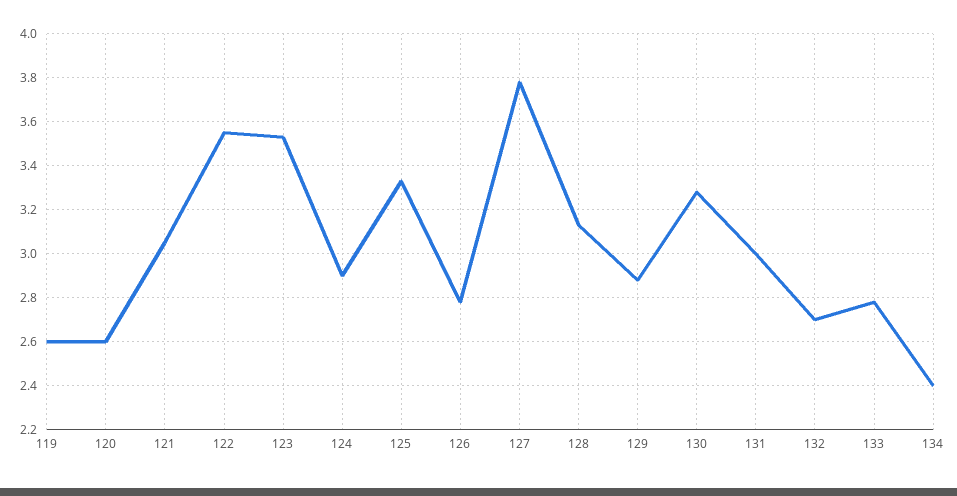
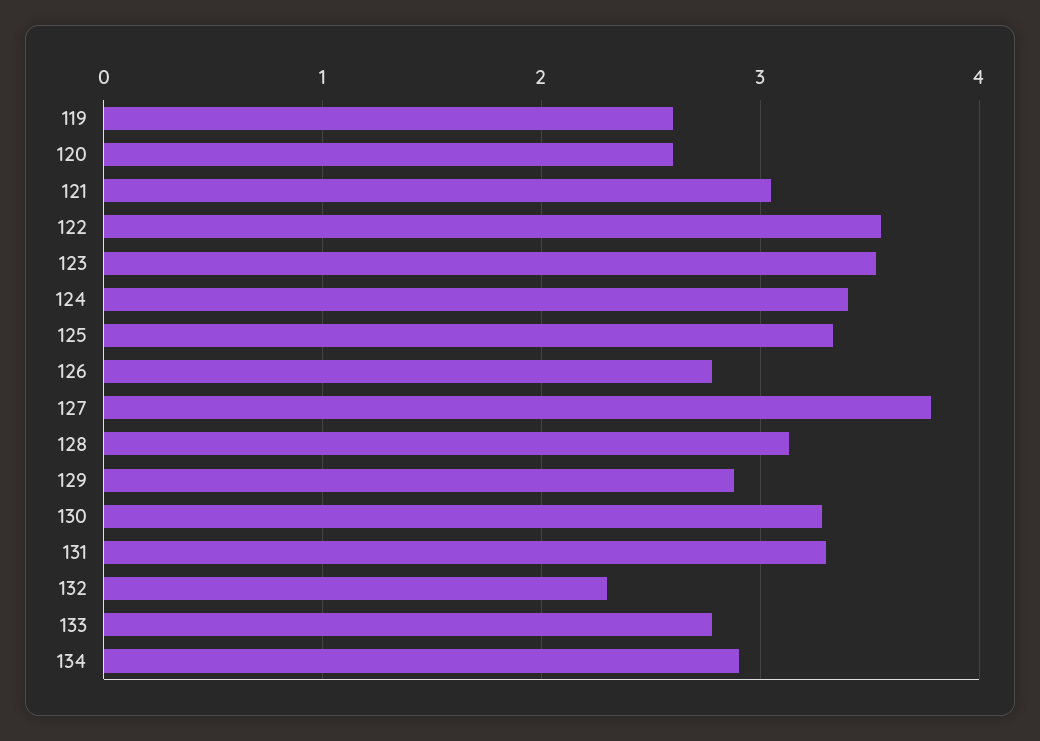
  {
    "119": 2.6,
    "120": 2.6,
    "121": 3.05,
    "122": 3.55,
    "123": 3.55,
-   "124": 2.9,
+   "124": 3.4,
    "125": 3.35,
    "126": 2.8,
    "127": 3.8,
    "128": 3.15,
    "129": 2.9,
    "130": 3.3,
-   "131": 3,
+   "131": 3.3,
-   "132": 2.7,
+   "132": 2.3,
    "133": 2.8,
-   "134": 2.4
+   "134": 2.9
  }

